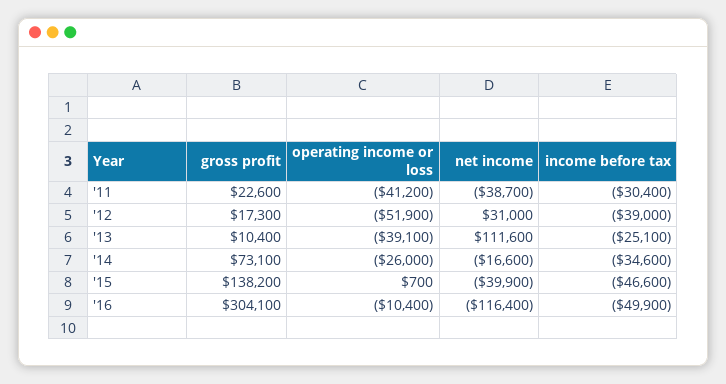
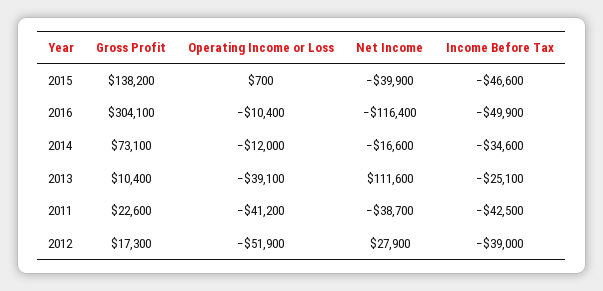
  {
    "gross profit": {
      "'11": 22600,
      "'12": 17300,
      "'13": 10400,
      "'14": 73100,
      "'15": 138200,
      "'16": 304100
    },
    "operating income or loss": {
      "'11": -41200,
      "'12": -51900,
      "'13": -39100,
-     "'14": -26000,
+     "'14": -12000,
      "'15": 700,
      "'16": -10400
    },
    "net income": {
      "'11": -38700,
-     "'12": 31000,
+     "'12": 27900,
      "'13": 111600,
      "'14": -16600,
      "'15": -39900,
      "'16": -116400
    },
    "income before tax": {
-     "'11": -30400,
+     "'11": -42500,
      "'12": -39000,
      "'13": -25100,
      "'14": -34600,
      "'15": -46600,
      "'16": -49900
    }
  }

